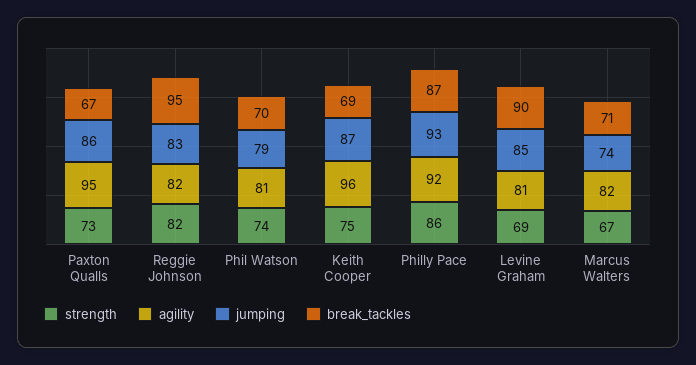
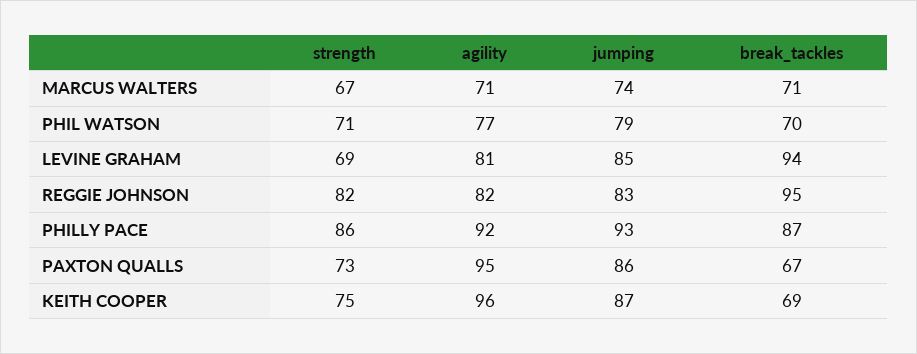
  {
    "strength": {
      "Paxton Qualls": 73,
      "Reggie Johnson": 82,
-     "Phil Watson": 74,
+     "Phil Watson": 71,
      "Keith Cooper": 75,
      "Philly Pace": 86,
      "Levine Graham": 69,
      "Marcus Walters": 67
    },
    "agility": {
      "Paxton Qualls": 95,
      "Reggie Johnson": 82,
-     "Phil Watson": 81,
+     "Phil Watson": 77,
      "Keith Cooper": 96,
      "Philly Pace": 92,
      "Levine Graham": 81,
-     "Marcus Walters": 82
+     "Marcus Walters": 71
    },
    "jumping": {
      "Paxton Qualls": 86,
      "Reggie Johnson": 83,
      "Phil Watson": 79,
      "Keith Cooper": 87,
      "Philly Pace": 93,
      "Levine Graham": 85,
      "Marcus Walters": 74
    },
    "break_tackles": {
      "Paxton Qualls": 67,
      "Reggie Johnson": 95,
      "Phil Watson": 70,
      "Keith Cooper": 69,
      "Philly Pace": 87,
-     "Levine Graham": 90,
+     "Levine Graham": 94,
      "Marcus Walters": 71
    }
  }

